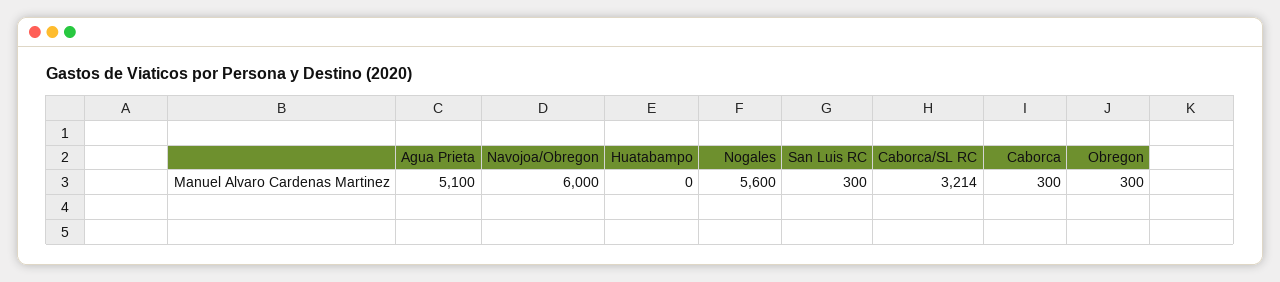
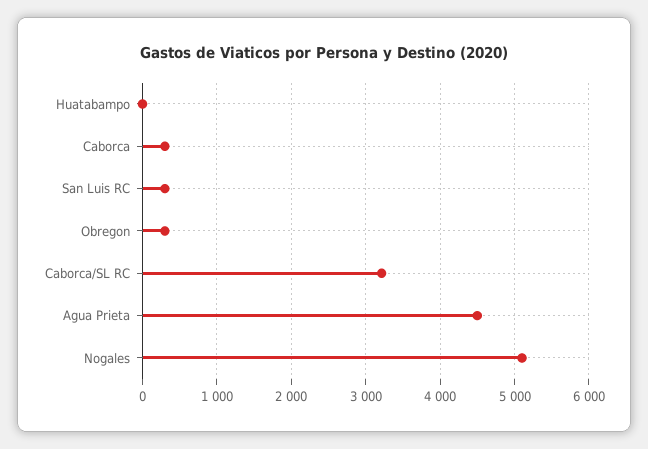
  {
-   "Agua Prieta": 5100,
+   "Agua Prieta": 4500,
-   "Navojoa/Obregon": 6000,
    "Huatabampo": 0,
-   "Nogales": 5600,
+   "Nogales": 5100,
    "San Luis RC": 300,
    "Caborca/SL RC": 3214,
    "Caborca": 300,
    "Obregon": 300
  }

